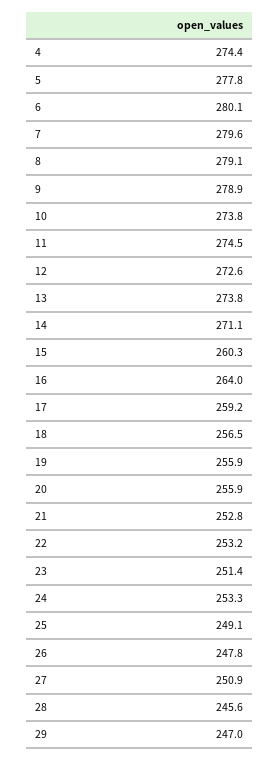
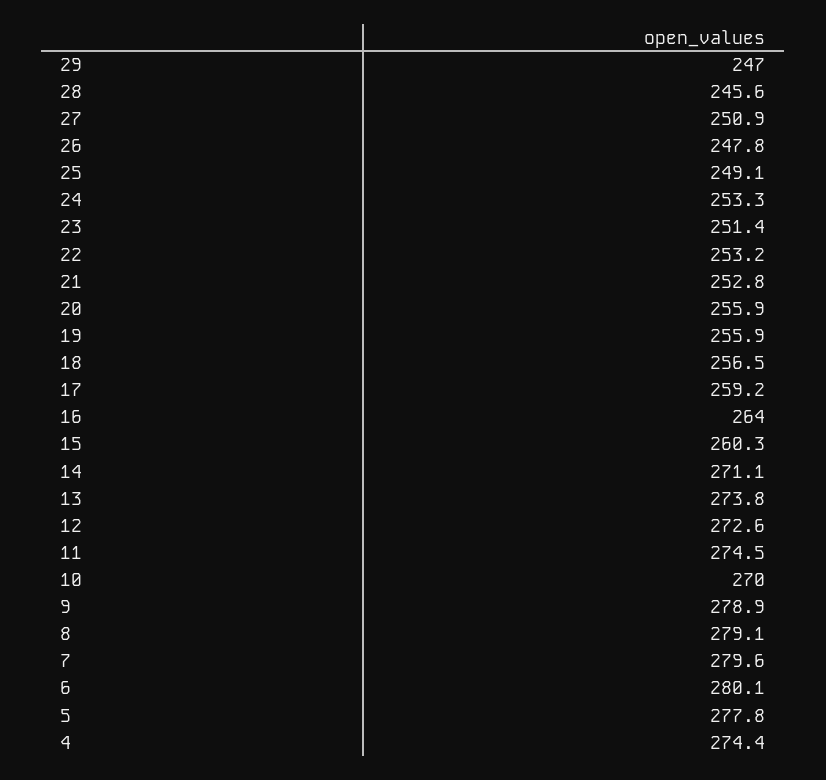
  {
    "4": 274.4,
    "5": 277.8,
    "6": 280.1,
    "7": 279.6,
    "8": 279.1,
    "9": 278.9,
-   "10": 273.8,
+   "10": 270,
    "11": 274.5,
    "12": 272.6,
    "13": 273.8,
    "14": 271.1,
    "15": 260.3,
    "16": 264,
    "17": 259.2,
    "18": 256.5,
    "19": 255.9,
    "20": 255.9,
    "21": 252.8,
    "22": 253.2,
    "23": 251.4,
    "24": 253.3,
    "25": 249.1,
    "26": 247.8,
    "27": 250.9,
    "28": 245.6,
    "29": 247
  }

